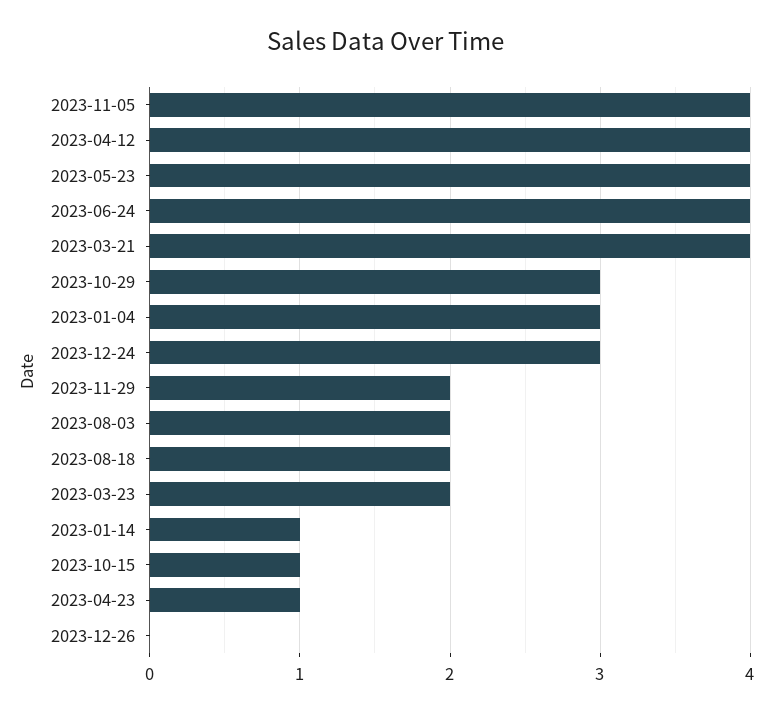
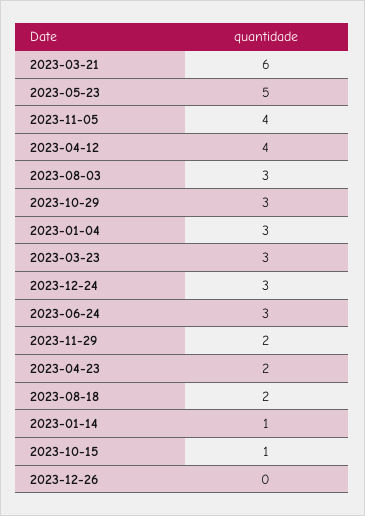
  {
    "2023-11-05": 4,
    "2023-04-12": 4,
-   "2023-05-23": 4,
+   "2023-05-23": 5,
-   "2023-06-24": 4,
+   "2023-06-24": 3,
-   "2023-03-21": 4,
+   "2023-03-21": 6,
    "2023-10-29": 3,
    "2023-01-04": 3,
    "2023-12-24": 3,
    "2023-11-29": 2,
-   "2023-08-03": 2,
+   "2023-08-03": 3,
    "2023-08-18": 2,
-   "2023-03-23": 2,
+   "2023-03-23": 3,
    "2023-01-14": 1,
    "2023-10-15": 1,
-   "2023-04-23": 1,
+   "2023-04-23": 2,
    "2023-12-26": 0
  }

